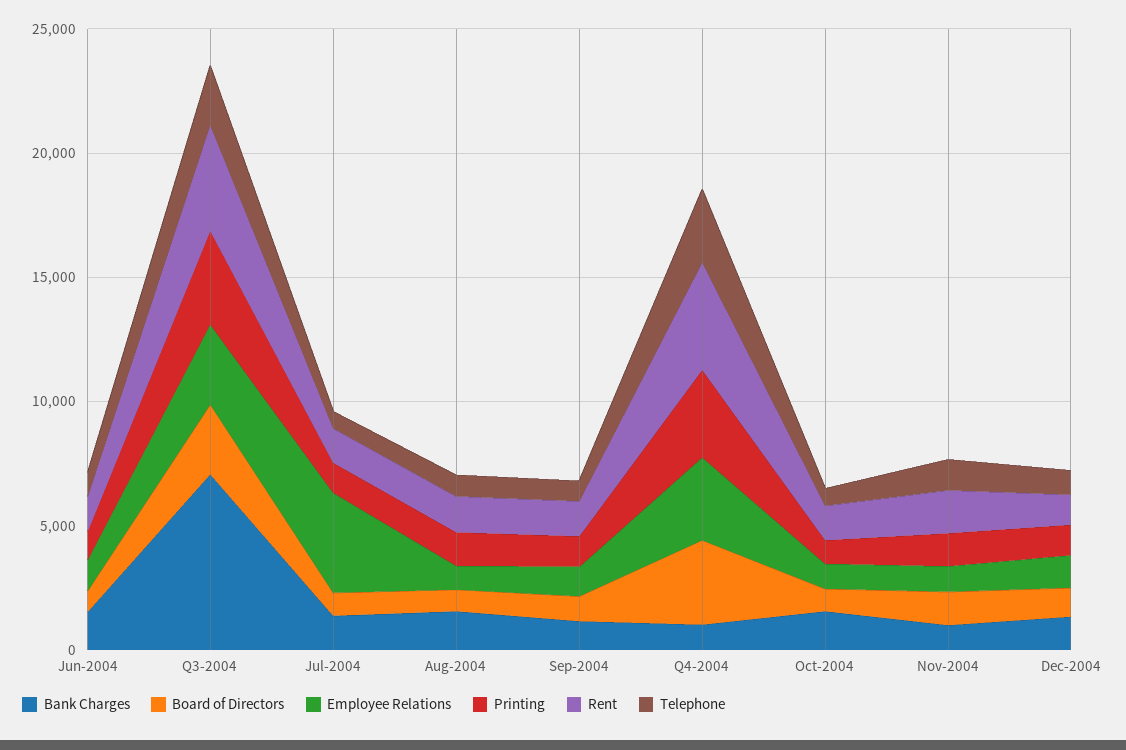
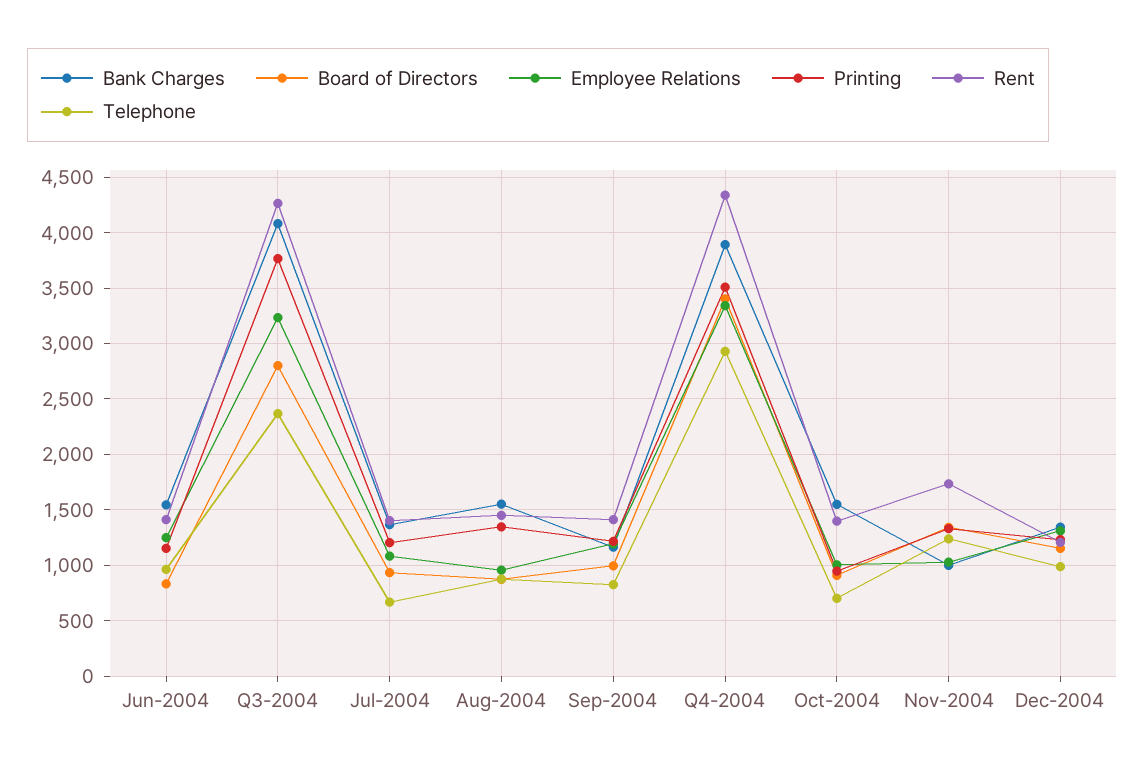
  {
    "Bank Charges": {
      "Jun-2004": 1500,
-     "Q3-2004": 7000,
+     "Q3-2004": 4100,
      "Jul-2004": 1400,
      "Aug-2004": 1600,
      "Sep-2004": 1200,
-     "Q4-2004": 1000,
+     "Q4-2004": 3900,
      "Oct-2004": 1500,
      "Nov-2004": 1000,
      "Dec-2004": 1300
    },
    "Board of Directors": {
      "Jun-2004": 800,
      "Q3-2004": 2800,
      "Jul-2004": 900,
      "Aug-2004": 900,
      "Sep-2004": 1000,
      "Q4-2004": 3400,
      "Oct-2004": 900,
      "Nov-2004": 1300,
      "Dec-2004": 1200
    },
    "Employee Relations": {
      "Jun-2004": 1200,
      "Q3-2004": 3200,
-     "Jul-2004": 4000,
+     "Jul-2004": 1100,
      "Aug-2004": 1000,
      "Sep-2004": 1200,
      "Q4-2004": 3300,
      "Oct-2004": 1000,
      "Nov-2004": 1000,
      "Dec-2004": 1300
    },
    "Printing": {
      "Jun-2004": 1200,
      "Q3-2004": 3800,
      "Jul-2004": 1200,
      "Aug-2004": 1300,
      "Sep-2004": 1200,
      "Q4-2004": 3500,
      "Oct-2004": 900,
      "Nov-2004": 1300,
      "Dec-2004": 1200
    },
    "Rent": {
      "Jun-2004": 1400,
      "Q3-2004": 4300,
      "Jul-2004": 1400,
      "Aug-2004": 1500,
      "Sep-2004": 1400,
      "Q4-2004": 4300,
      "Oct-2004": 1400,
      "Nov-2004": 1700,
      "Dec-2004": 1200
    },
    "Telephone": {
      "Jun-2004": 1000,
      "Q3-2004": 2400,
      "Jul-2004": 700,
      "Aug-2004": 900,
      "Sep-2004": 800,
      "Q4-2004": 2900,
      "Oct-2004": 700,
      "Nov-2004": 1200,
      "Dec-2004": 1000
    }
  }

